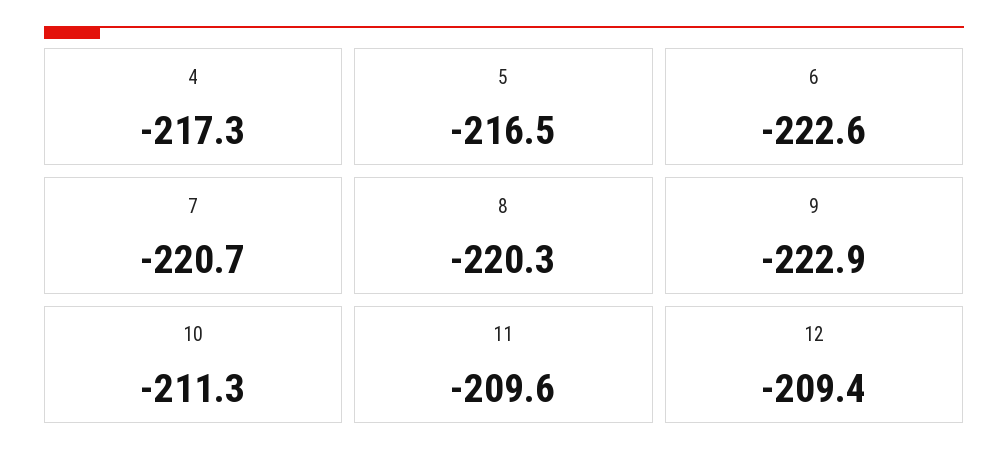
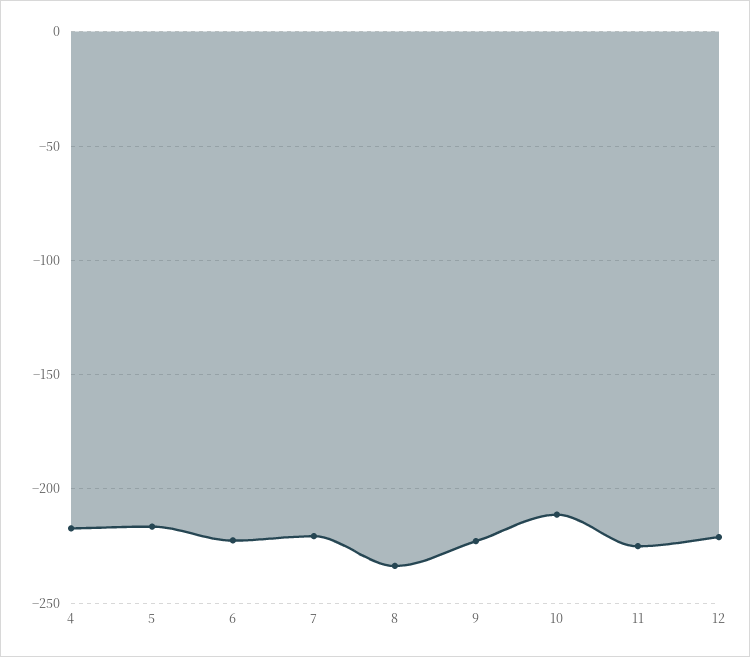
  {
    "4": -217.3,
    "5": -216.5,
    "6": -222.6,
    "7": -220.7,
-   "8": -220.3,
+   "8": -235,
    "9": -222.9,
    "10": -211.3,
-   "11": -209.6,
+   "11": -225,
-   "12": -209.4
+   "12": -220
  }

